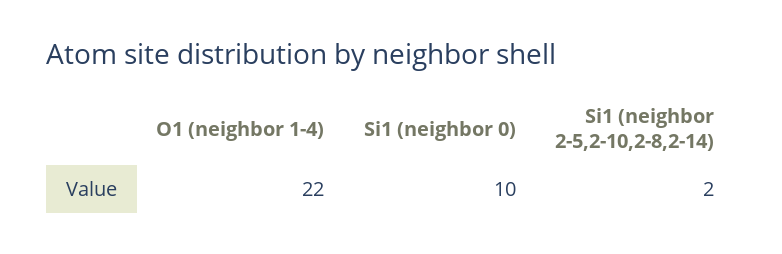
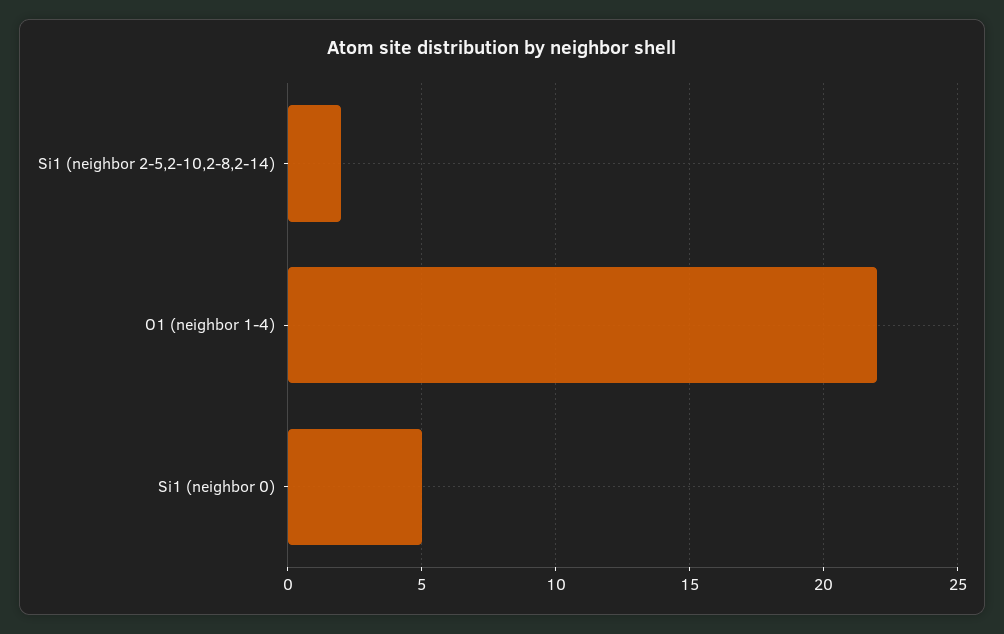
  {
    "O1 (neighbor 1-4)": 22,
-   "Si1 (neighbor 0)": 10,
+   "Si1 (neighbor 0)": 5,
    "Si1 (neighbor 2-5,2-10,2-8,2-14)": 2
  }

